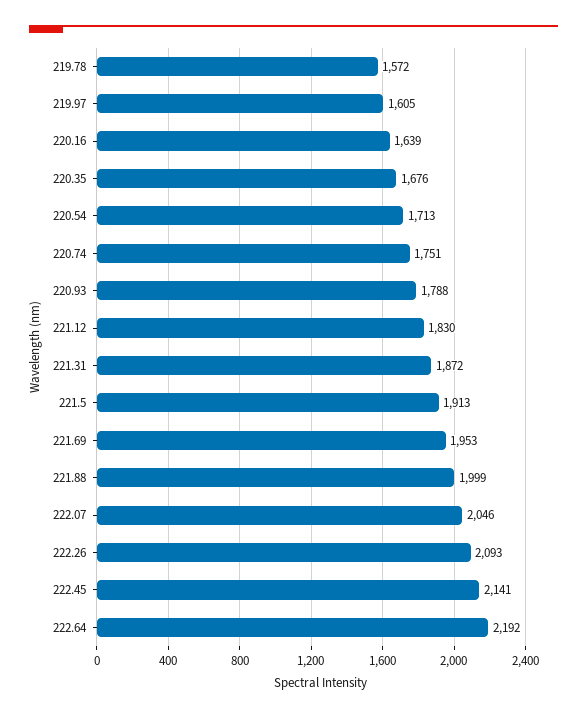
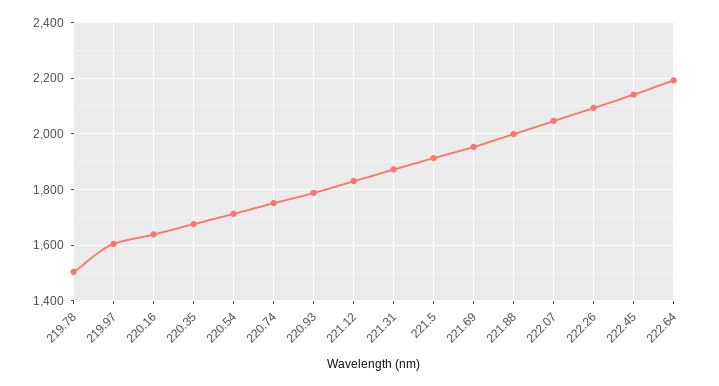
  {
-   "219.78": 1572,
+   "219.78": 1500,
    "219.97": 1605,
    "220.16": 1639,
    "220.35": 1676,
    "220.54": 1713,
    "220.74": 1751,
    "220.93": 1788,
    "221.12": 1830,
    "221.31": 1872,
    "221.5": 1913,
    "221.69": 1953,
    "221.88": 1999,
    "222.07": 2046,
    "222.26": 2093,
    "222.45": 2141,
    "222.64": 2192
  }

